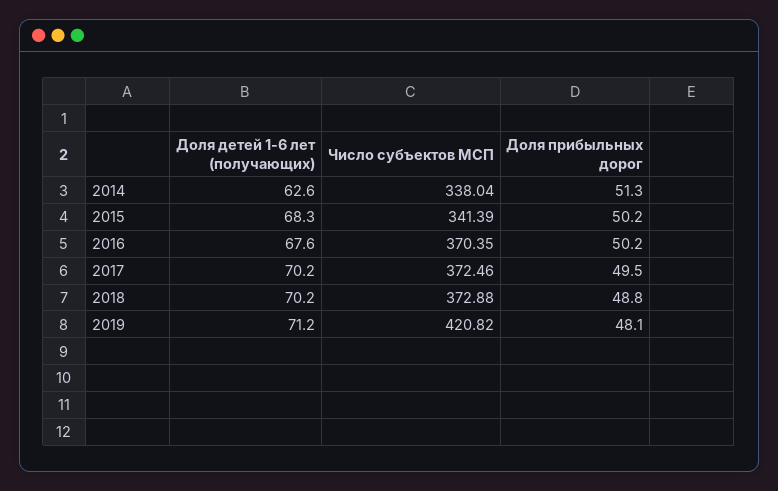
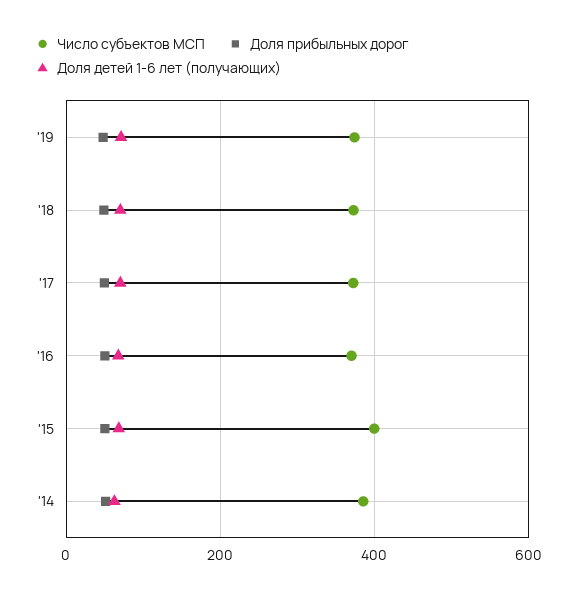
  {
    "Доля детей 1-6 лет (получающих)": {
      "2014": 62.6,
      "2015": 68.3,
      "2016": 67.6,
      "2017": 70.2,
      "2018": 70.2,
      "2019": 71.2
    },
    "Число субъектов МСП": {
-     "2014": 338.04,
+     "2014": 380,
-     "2015": 341.39,
+     "2015": 400,
      "2016": 370.35,
      "2017": 372.46,
      "2018": 372.88,
-     "2019": 420.82
+     "2019": 380
    },
    "Доля прибыльных дорог": {
      "2014": 51.3,
      "2015": 50.2,
      "2016": 50.2,
      "2017": 49.5,
      "2018": 48.8,
      "2019": 48.1
    }
  }

